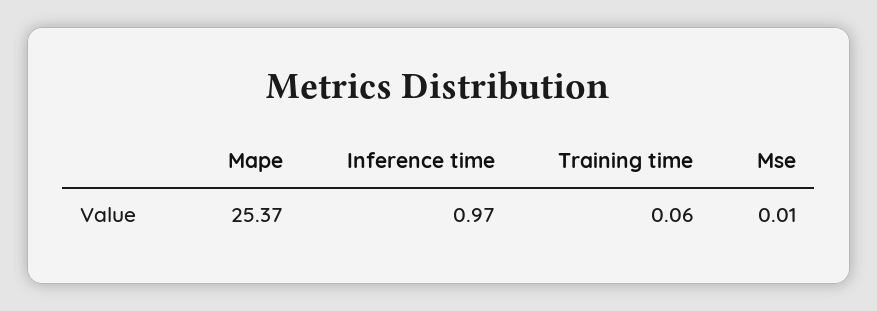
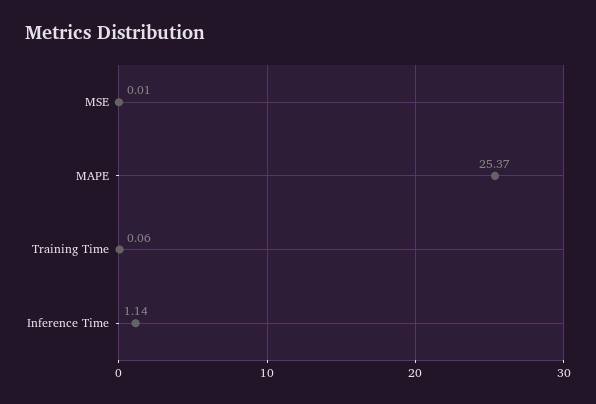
  {
    "Mape": 25.37,
-   "Inference time": 0.97,
+   "Inference time": 1.14,
    "Training time": 0.06,
    "Mse": 0.01
  }

